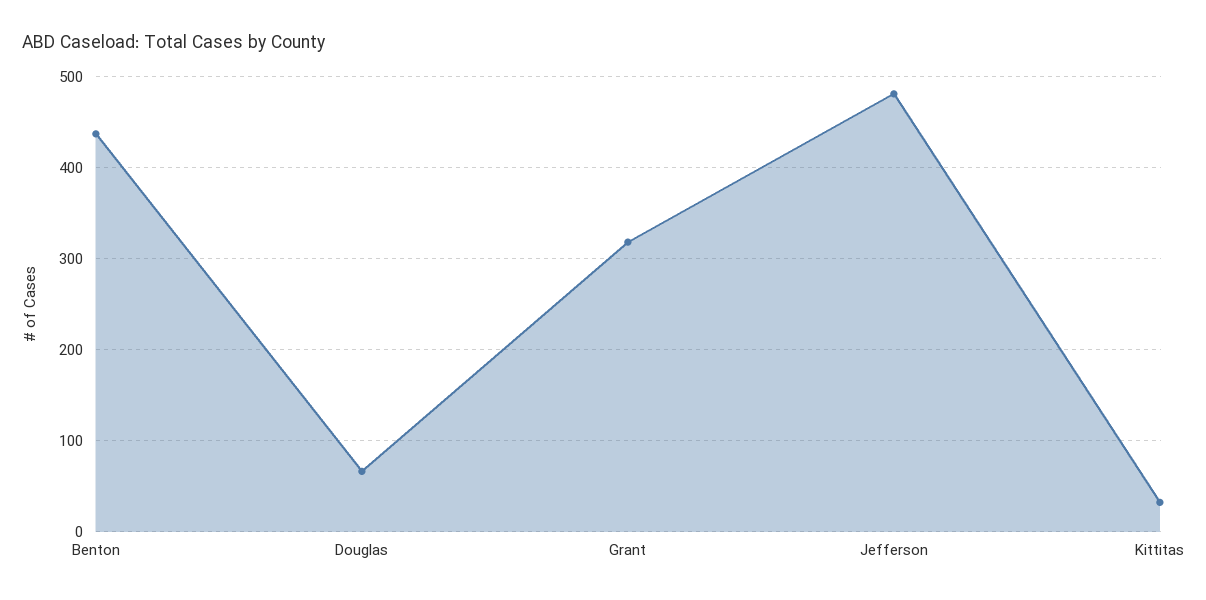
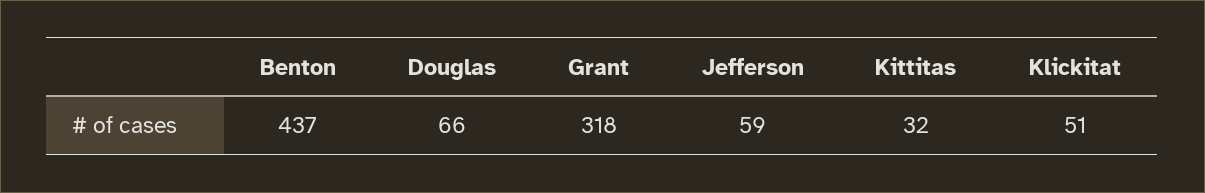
  {
    "Benton": 437,
    "Douglas": 66,
    "Grant": 318,
-   "Jefferson": 480,
+   "Jefferson": 59,
-   "Kittitas": 32
+   "Kittitas": 32,
+   "Klickitat": 51
  }

